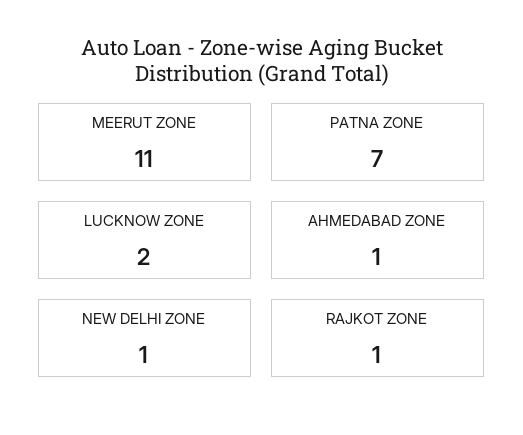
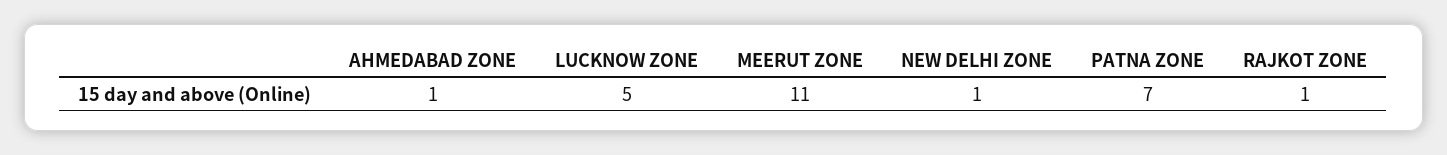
  {
    "MEERUT ZONE": 11,
    "PATNA ZONE": 7,
-   "LUCKNOW ZONE": 2,
+   "LUCKNOW ZONE": 5,
    "AHMEDABAD ZONE": 1,
    "NEW DELHI ZONE": 1,
    "RAJKOT ZONE": 1
  }

